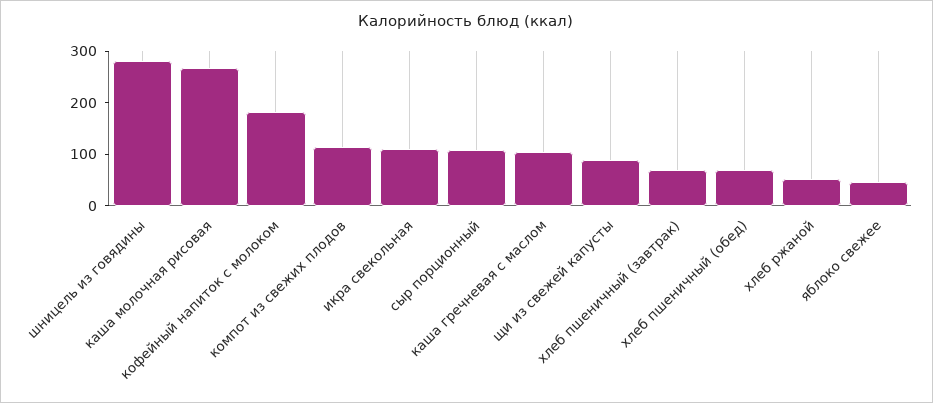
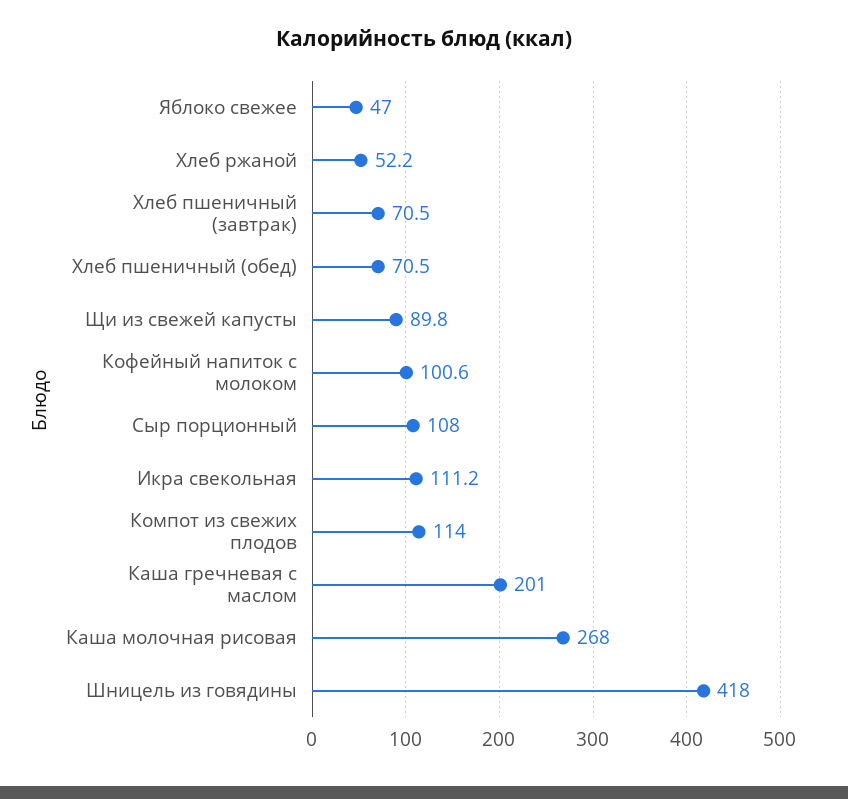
  {
-   "шницель из говядины": 280,
+   "шницель из говядины": 418,
    "каша молочная рисовая": 268,
-   "кофейный напиток с молоком": 180,
+   "кофейный напиток с молоком": 100.6,
    "компот из свежих плодов": 114,
    "икра свекольная": 111.2,
    "сыр порционный": 108,
-   "каша гречневая с маслом": 100,
+   "каша гречневая с маслом": 201,
    "щи из свежей капусты": 89.8,
    "хлеб пшеничный (завтрак)": 70.5,
    "хлеб пшеничный (обед)": 70.5,
    "хлеб ржаной": 52.2,
    "яблоко свежее": 47
  }

